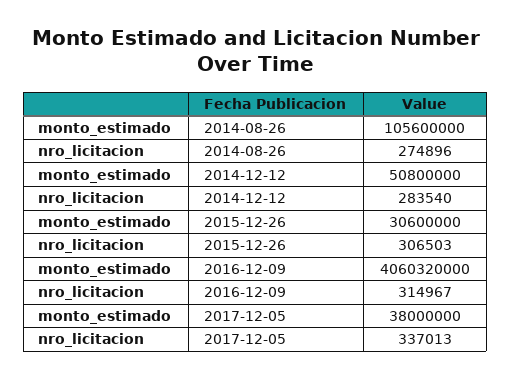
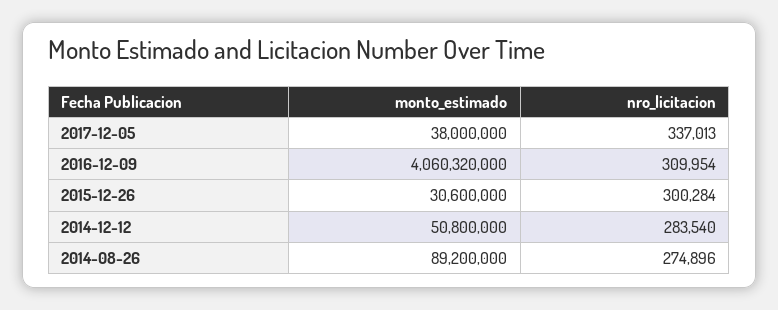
  {
    "monto_estimado": {
-     "2014-08-26": 105600000,
+     "2014-08-26": 89200000,
      "2014-12-12": 50800000,
      "2015-12-26": 30600000,
      "2016-12-09": 4060320000,
      "2017-12-05": 38000000
    },
    "nro_licitacion": {
      "2014-08-26": 274896,
      "2014-12-12": 283540,
-     "2015-12-26": 306503,
+     "2015-12-26": 300284,
-     "2016-12-09": 314967,
+     "2016-12-09": 309954,
      "2017-12-05": 337013
    }
  }

